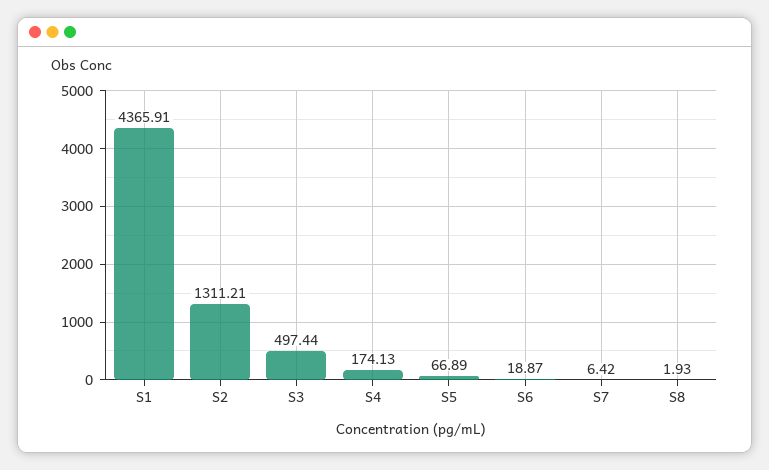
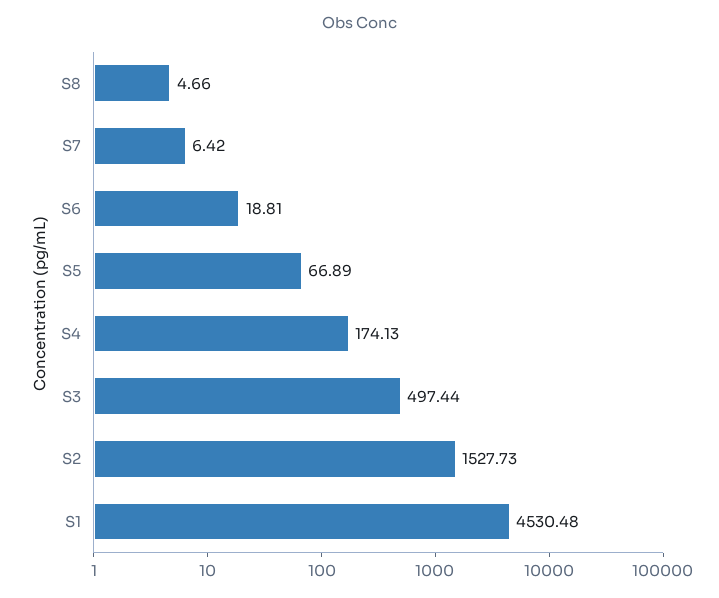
  {
-   "S1": 4365.91,
+   "S1": 4530.48,
-   "S2": 1311.21,
+   "S2": 1527.73,
    "S3": 497.44,
    "S4": 174.13,
    "S5": 66.89,
-   "S6": 18.87,
+   "S6": 18.81,
    "S7": 6.42,
-   "S8": 1.93
+   "S8": 4.66
  }

